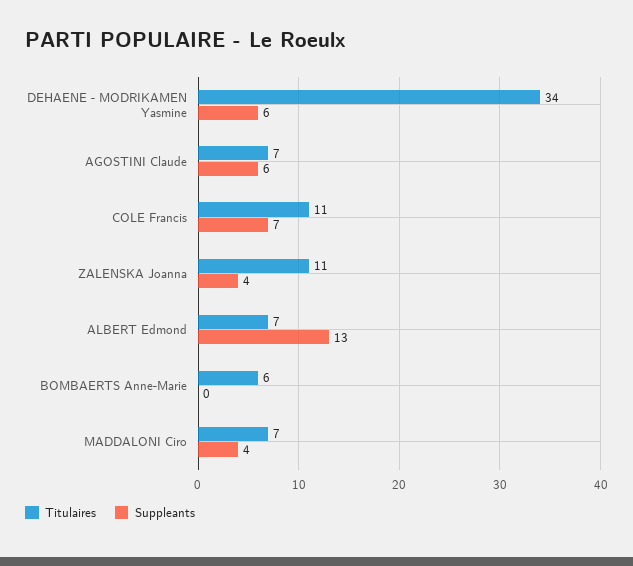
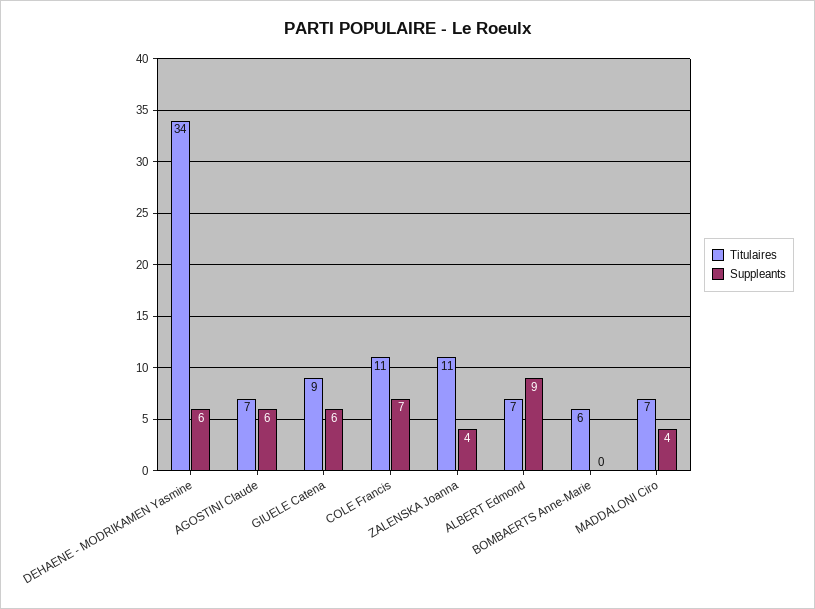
  {
    "Titulaires": {
      "DEHAENE - MODRIKAMEN Yasmine": 34,
      "AGOSTINI Claude": 7,
      "COLE Francis": 11,
      "ZALENSKA Joanna": 11,
      "ALBERT Edmond": 7,
      "BOMBAERTS Anne-Marie": 6,
-     "MADDALONI Ciro": 7
+     "MADDALONI Ciro": 7,
+     "GIUELE Catena": 9
    },
    "Suppleants": {
      "DEHAENE - MODRIKAMEN Yasmine": 6,
      "AGOSTINI Claude": 6,
      "COLE Francis": 7,
      "ZALENSKA Joanna": 4,
-     "ALBERT Edmond": 13,
+     "ALBERT Edmond": 9,
      "BOMBAERTS Anne-Marie": 0,
-     "MADDALONI Ciro": 4
+     "MADDALONI Ciro": 4,
+     "GIUELE Catena": 6
    }
  }

